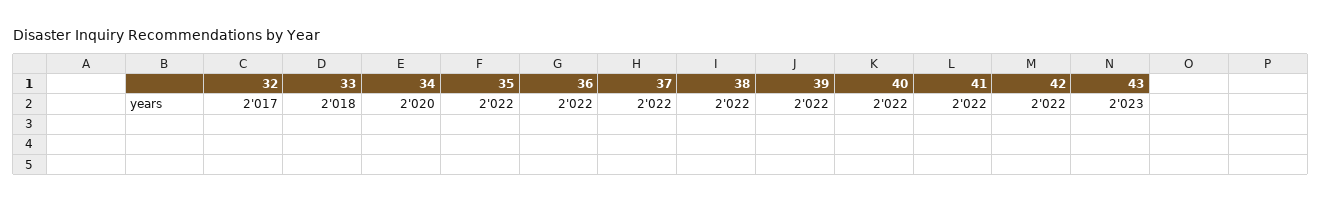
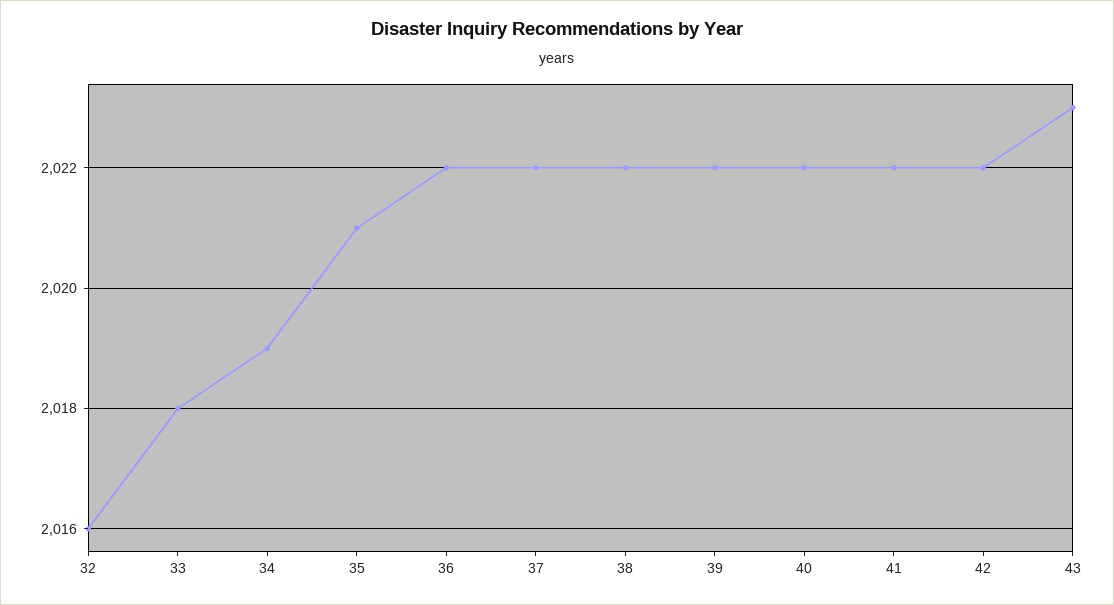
  {
-   "32": 2017,
+   "32": 2016,
    "33": 2018,
-   "34": 2020,
+   "34": 2019,
-   "35": 2022,
+   "35": 2021,
    "36": 2022,
    "37": 2022,
    "38": 2022,
    "39": 2022,
    "40": 2022,
    "41": 2022,
    "42": 2022,
    "43": 2023
  }

